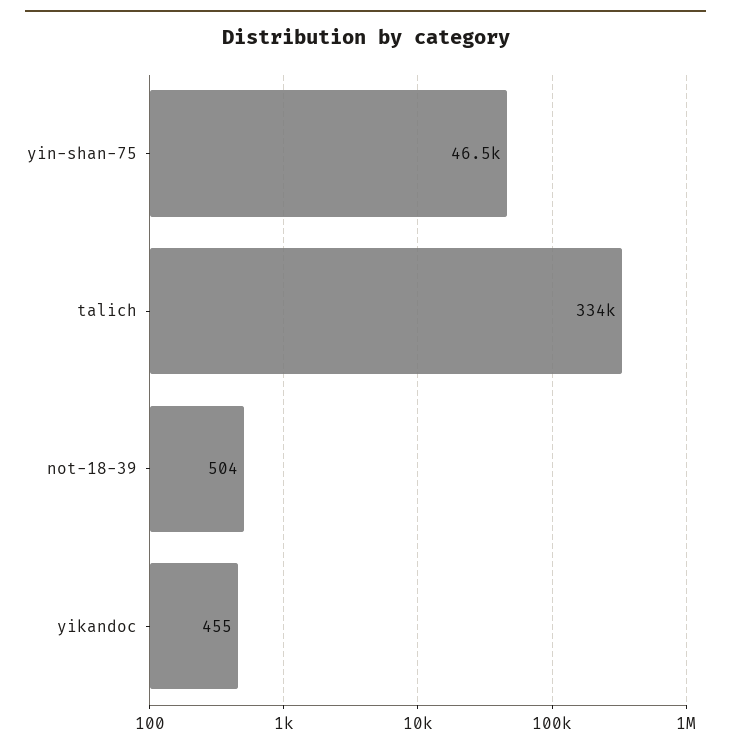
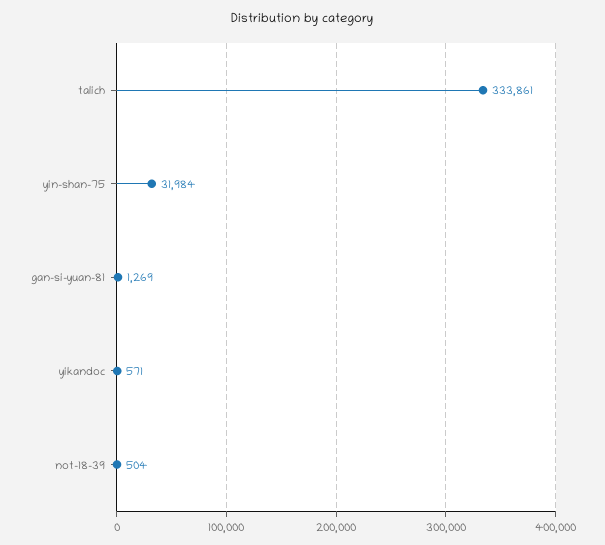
  {
-   "yin-shan-75": 46500,
+   "yin-shan-75": 31984,
    "talich": 333861,
    "not-18-39": 504,
-   "yikandoc": 455
+   "yikandoc": 571,
+   "gan-si-yuan-81": 1269
  }

